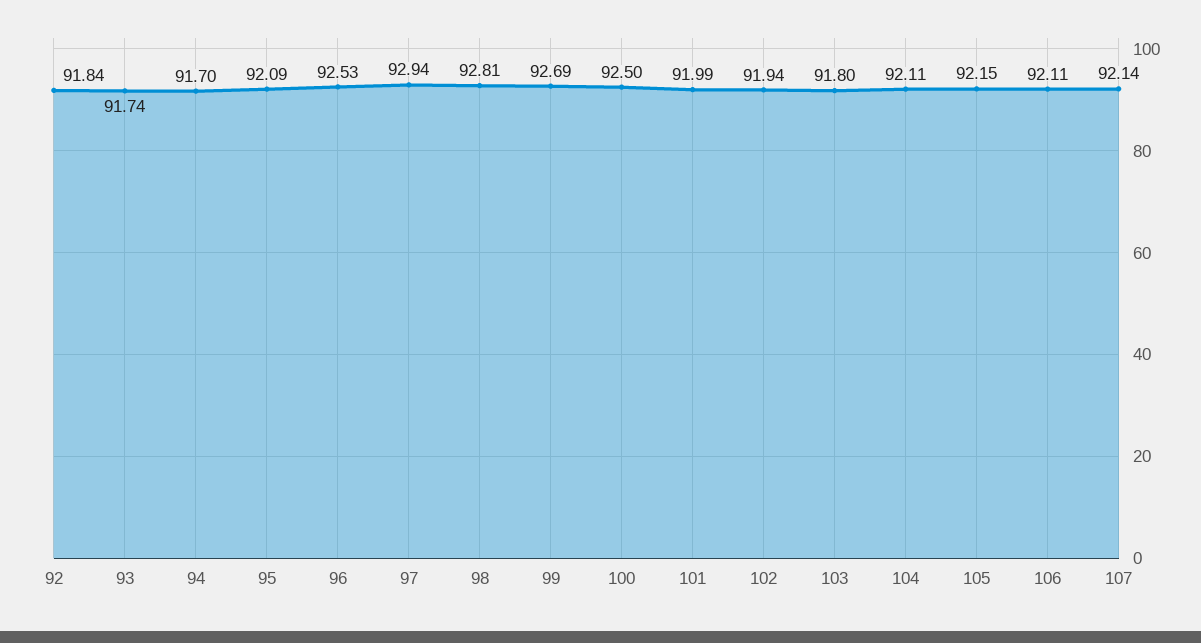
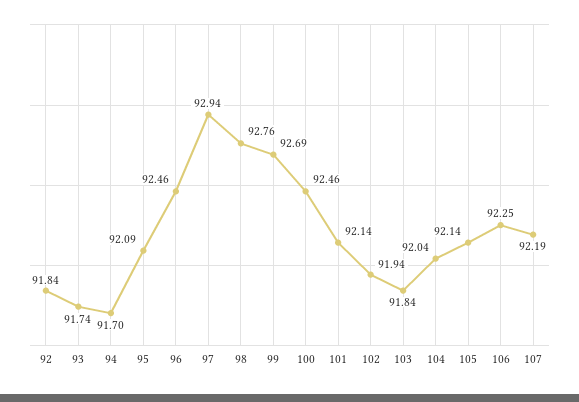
  {
    "92": 91.84,
    "93": 91.74,
    "94": 91.7,
    "95": 92.09,
-   "96": 92.53,
+   "96": 92.46,
    "97": 92.94,
-   "98": 92.81,
+   "98": 92.76,
    "99": 92.69,
-   "100": 92.5,
+   "100": 92.46,
-   "101": 91.99,
+   "101": 92.14,
    "102": 91.94,
-   "103": 91.8,
+   "103": 91.84,
-   "104": 92.11,
+   "104": 92.04,
-   "105": 92.15,
+   "105": 92.14,
-   "106": 92.11,
+   "106": 92.25,
-   "107": 92.14
+   "107": 92.19
  }

